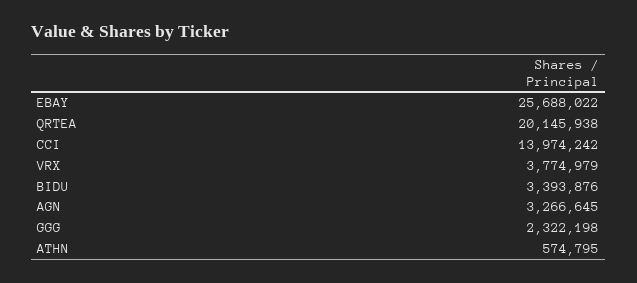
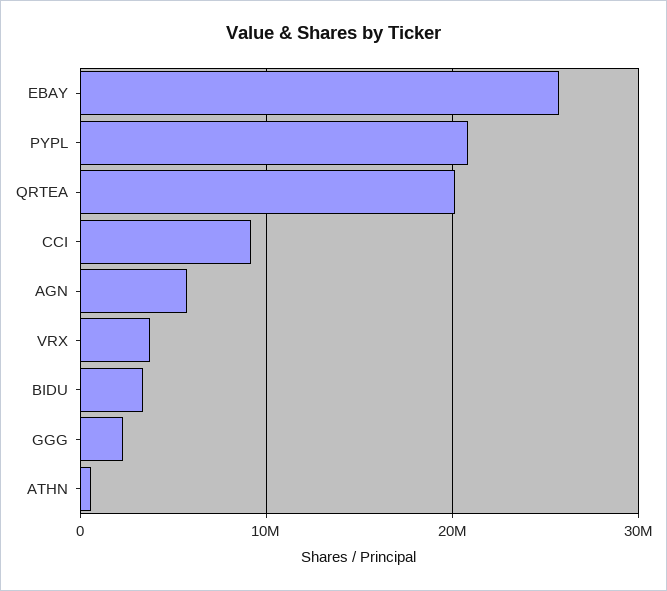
  {
    "EBAY": 25688022,
    "QRTEA": 20145938,
-   "CCI": 13974242,
+   "CCI": 9000000,
    "VRX": 3774979,
    "BIDU": 3393876,
-   "AGN": 3266645,
+   "AGN": 6000000,
    "GGG": 2322198,
-   "ATHN": 574795
+   "ATHN": 574795,
+   "PYPL": 21000000
  }

